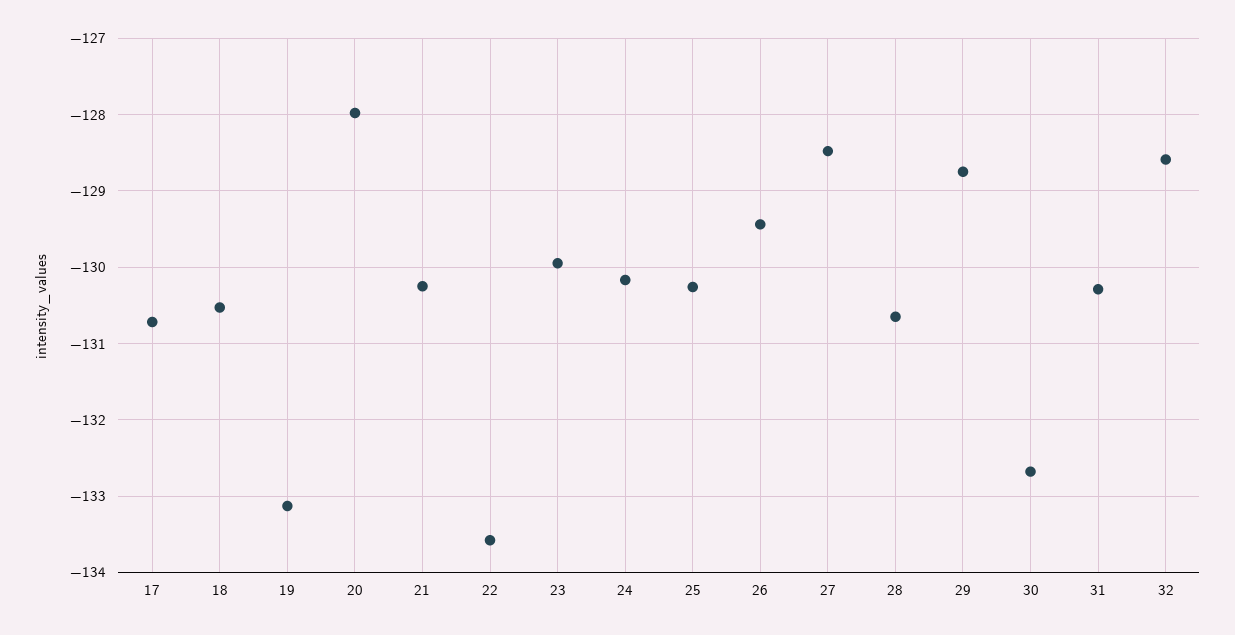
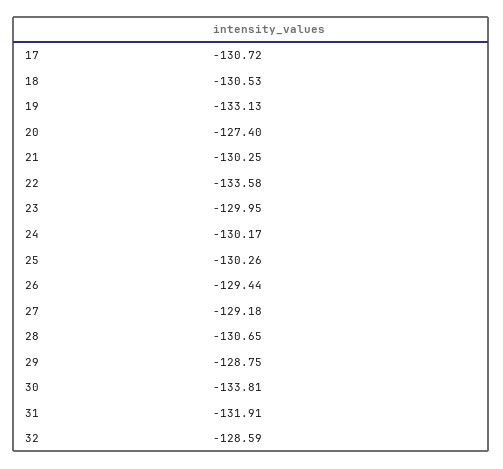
  {
    "17": -130.72,
    "18": -130.53,
    "19": -133.13,
-   "20": -128,
+   "20": -127.4,
    "21": -130.25,
    "22": -133.58,
    "23": -129.95,
    "24": -130.17,
    "25": -130.26,
    "26": -129.44,
-   "27": -128.5,
+   "27": -129.18,
    "28": -130.65,
    "29": -128.75,
-   "30": -132.7,
+   "30": -133.81,
-   "31": -130.3,
+   "31": -131.91,
    "32": -128.59
  }

